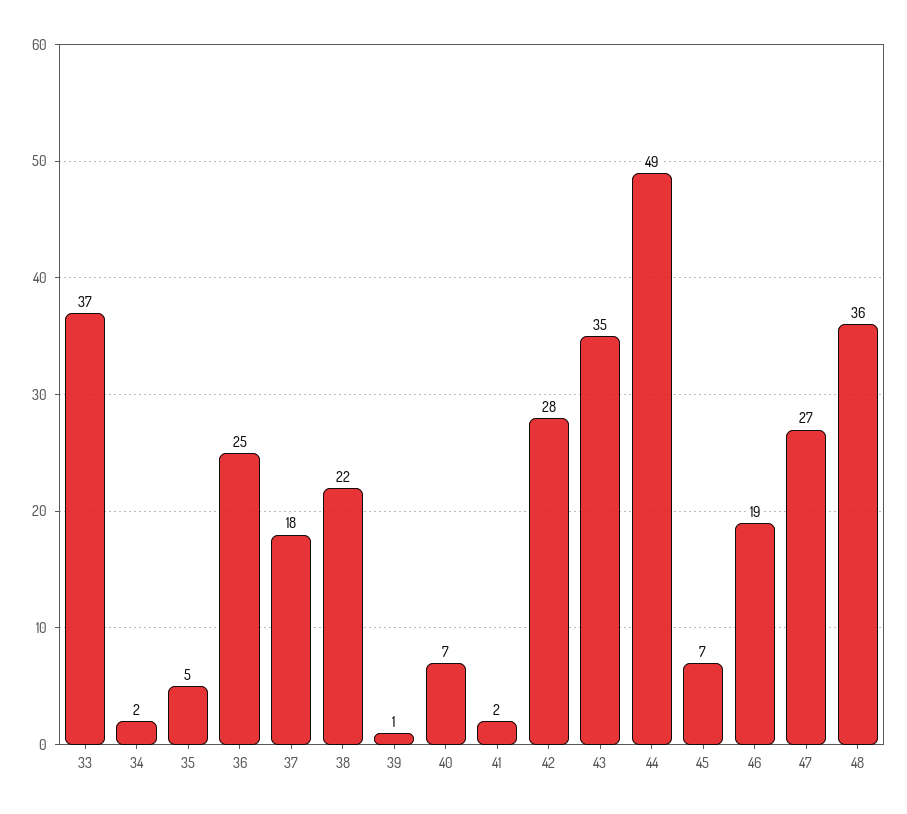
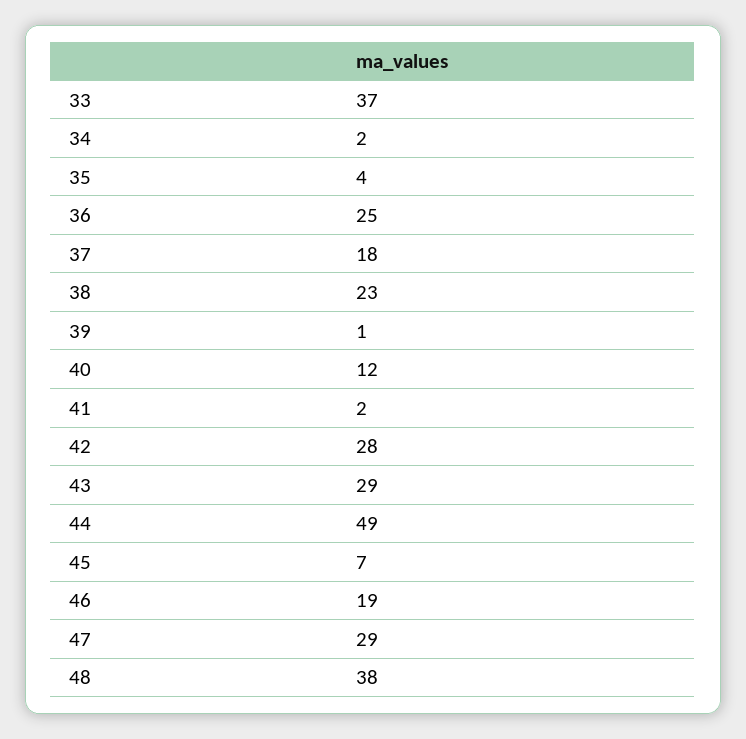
  {
    "33": 37,
    "34": 2,
-   "35": 5,
+   "35": 4,
    "36": 25,
    "37": 18,
-   "38": 22,
+   "38": 23,
    "39": 1,
-   "40": 7,
+   "40": 12,
    "41": 2,
    "42": 28,
-   "43": 35,
+   "43": 29,
    "44": 49,
    "45": 7,
    "46": 19,
-   "47": 27,
+   "47": 29,
-   "48": 36
+   "48": 38
  }

